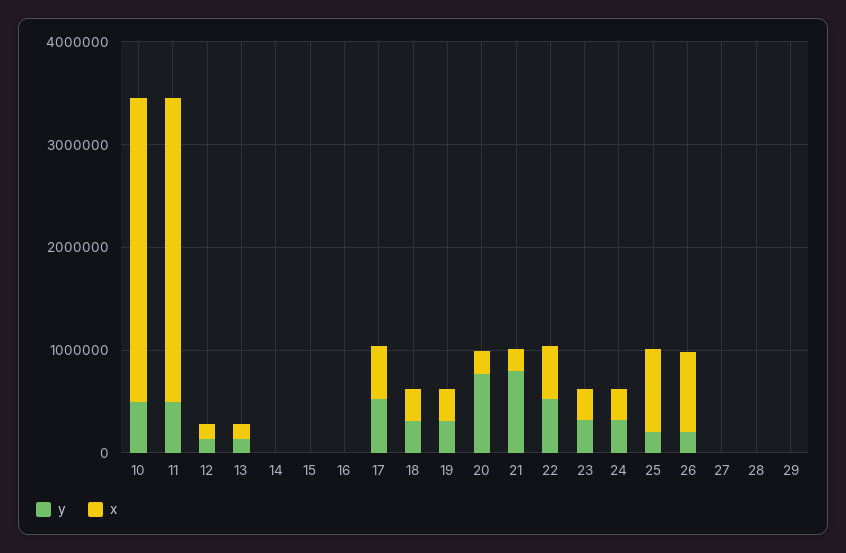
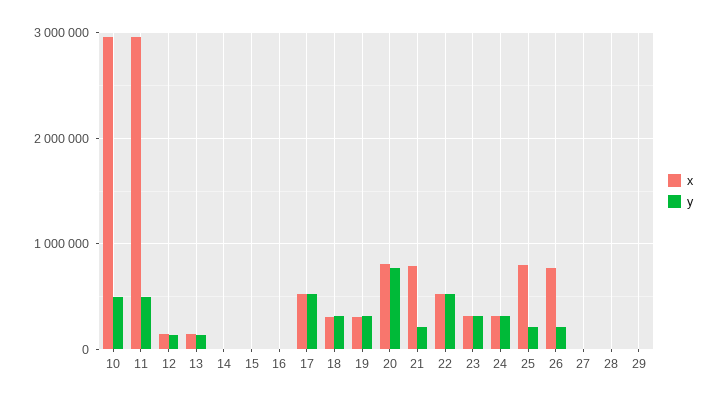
  {
    "y": {
      "10": 500000,
      "11": 500000,
      "12": 100000,
      "13": 100000,
      "14": 0,
      "15": 0,
      "16": 0,
      "17": 500000,
      "18": 300000,
      "19": 300000,
      "20": 800000,
-     "21": 800000,
+     "21": 200000,
      "22": 500000,
      "23": 300000,
      "24": 300000,
      "25": 200000,
      "26": 200000,
      "27": 0,
      "28": 0,
      "29": 0
    },
    "x": {
      "10": 3000000,
      "11": 3000000,
      "12": 100000,
      "13": 100000,
      "14": 0,
      "15": 0,
      "16": 0,
      "17": 500000,
      "18": 300000,
      "19": 300000,
-     "20": 200000,
+     "20": 800000,
-     "21": 200000,
+     "21": 800000,
      "22": 500000,
      "23": 300000,
      "24": 300000,
      "25": 800000,
      "26": 800000,
      "27": 0,
      "28": 0,
      "29": 0
    }
  }

